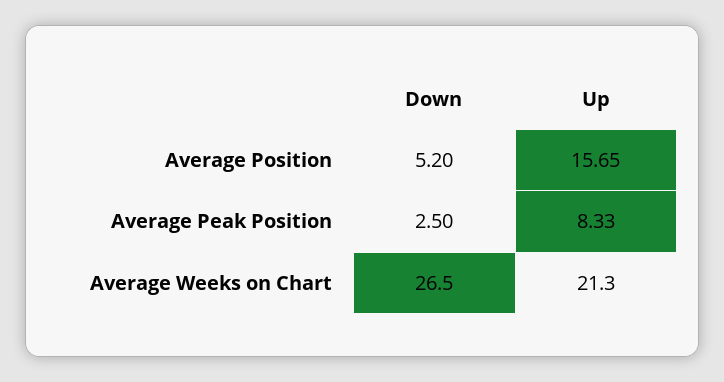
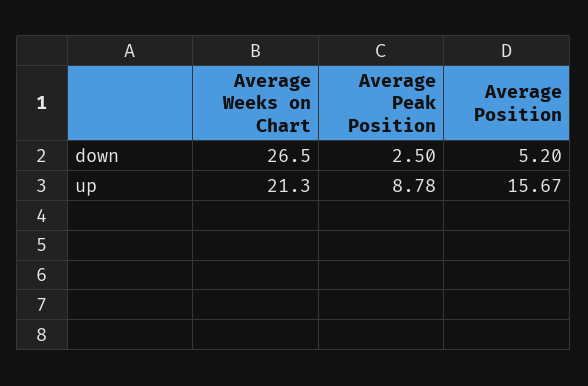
  {
    "Down": {
      "Average Position": 5.2,
      "Average Peak Position": 2.5,
      "Average Weeks on Chart": 26.5
    },
    "Up": {
-     "Average Position": 15.65,
+     "Average Position": 15.67,
-     "Average Peak Position": 8.33,
+     "Average Peak Position": 8.78,
      "Average Weeks on Chart": 21.3
    }
  }

